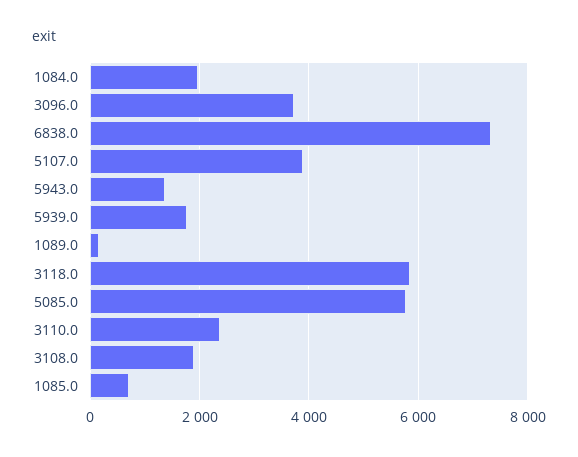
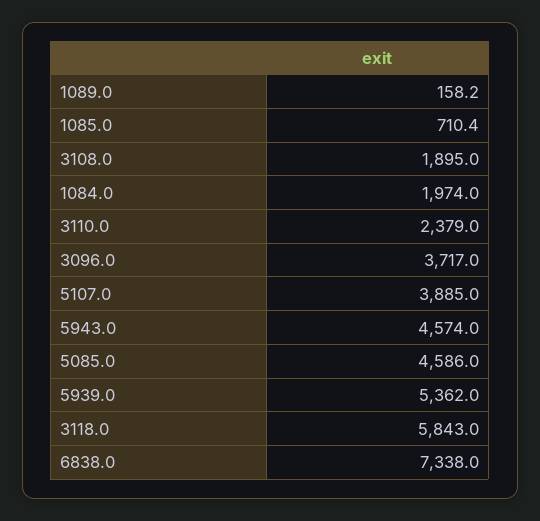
  {
    "1084.0": 1974,
    "3096.0": 3717,
    "6838.0": 7338,
    "5107.0": 3885,
-   "5943.0": 1400,
+   "5943.0": 4574,
-   "5939.0": 1800,
+   "5939.0": 5362,
    "1089.0": 158.2,
    "3118.0": 5843,
-   "5085.0": 5800,
+   "5085.0": 4586,
    "3110.0": 2379,
    "3108.0": 1895,
    "1085.0": 710.4
  }

